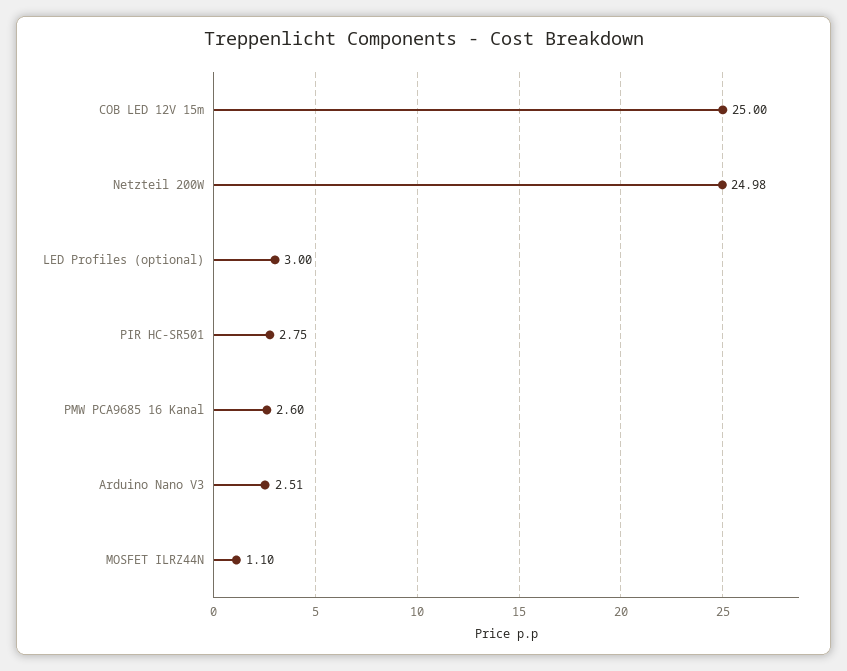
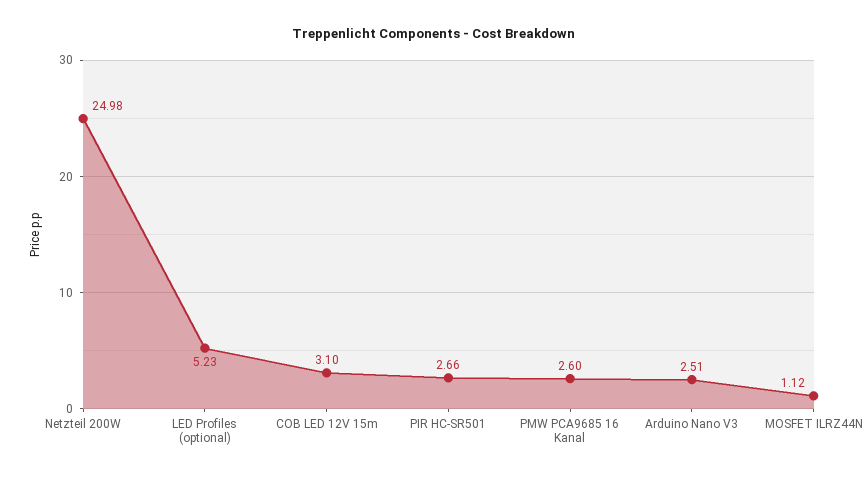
  {
-   "COB LED 12V 15m": 25,
+   "COB LED 12V 15m": 3.1,
    "Netzteil 200W": 24.98,
-   "LED Profiles (optional)": 3,
+   "LED Profiles (optional)": 5.23,
-   "PIR HC-SR501": 2.75,
+   "PIR HC-SR501": 2.66,
    "PMW PCA9685 16 Kanal": 2.6,
    "Arduino Nano V3": 2.51,
-   "MOSFET ILRZ44N": 1.1
+   "MOSFET ILRZ44N": 1.12
  }

